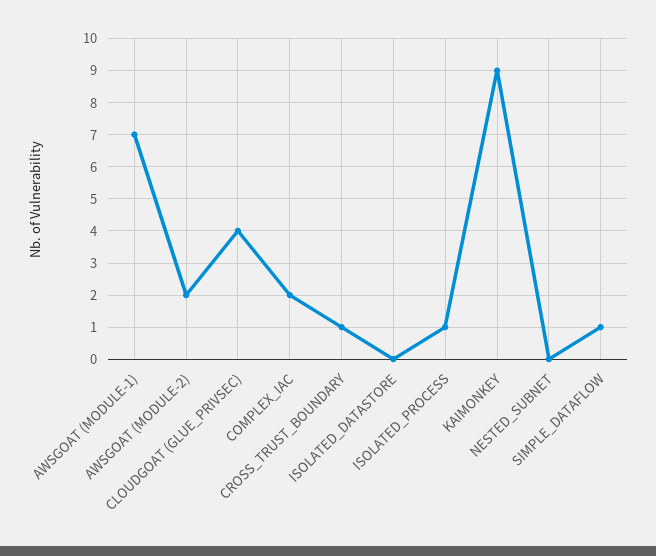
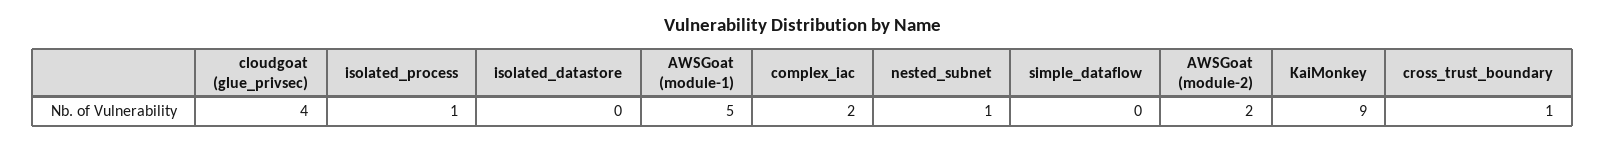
  {
-   "AWSGOAT (MODULE-1)": 7,
+   "AWSGOAT (MODULE-1)": 5,
    "AWSGOAT (MODULE-2)": 2,
    "CLOUDGOAT (GLUE_PRIVSEC)": 4,
    "COMPLEX_IAC": 2,
    "CROSS_TRUST_BOUNDARY": 1,
    "ISOLATED_DATASTORE": 0,
    "ISOLATED_PROCESS": 1,
    "KAIMONKEY": 9,
-   "NESTED_SUBNET": 0,
+   "NESTED_SUBNET": 1,
-   "SIMPLE_DATAFLOW": 1
+   "SIMPLE_DATAFLOW": 0
  }

